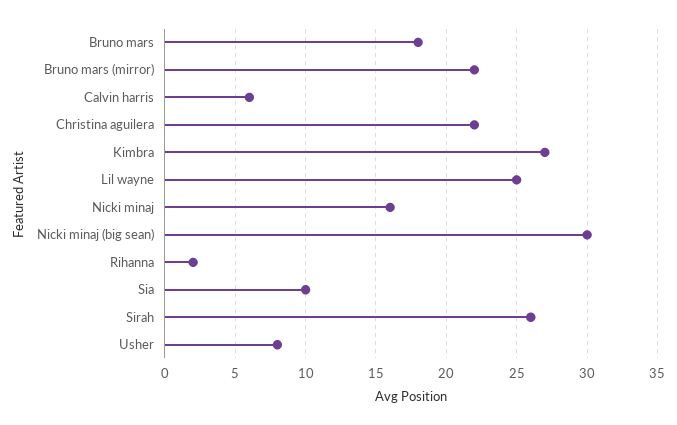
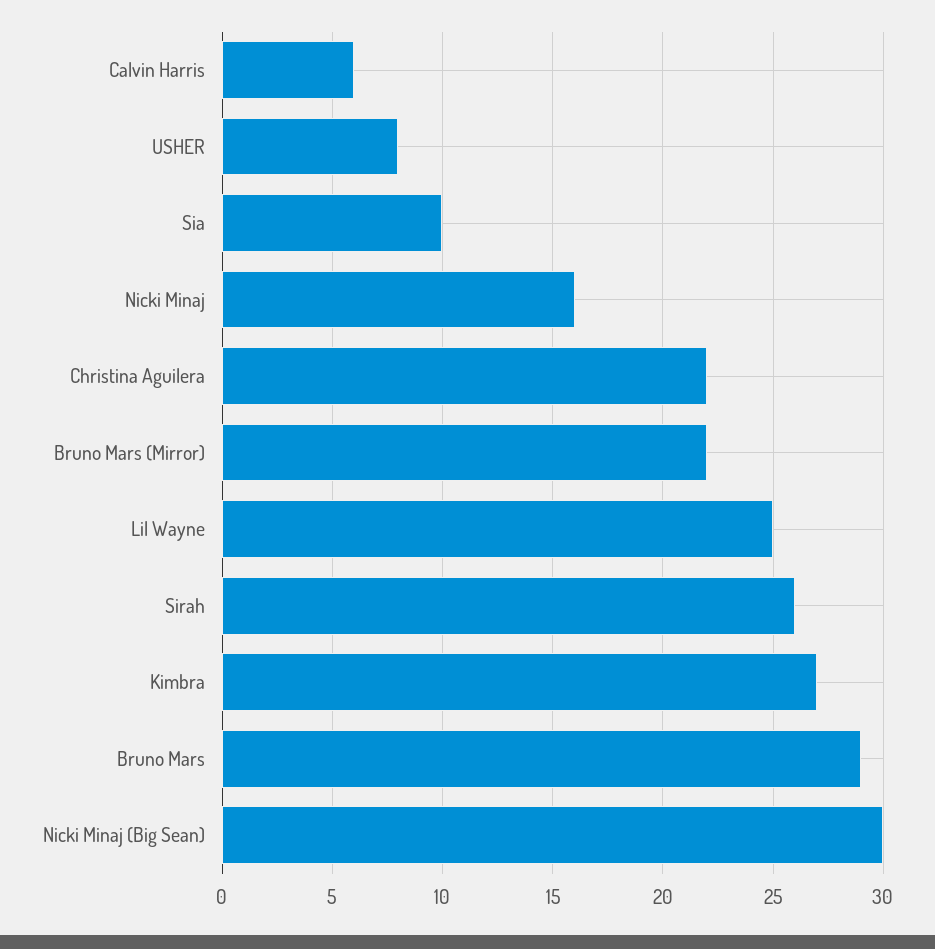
  {
-   "Bruno mars": 18,
+   "Bruno mars": 29,
    "Bruno mars (mirror)": 22,
    "Calvin harris": 6,
    "Christina aguilera": 22,
    "Kimbra": 27,
    "Lil wayne": 25,
    "Nicki minaj": 16,
    "Nicki minaj (big sean)": 30,
-   "Rihanna": 2,
    "Sia": 10,
    "Sirah": 26,
    "Usher": 8
  }

